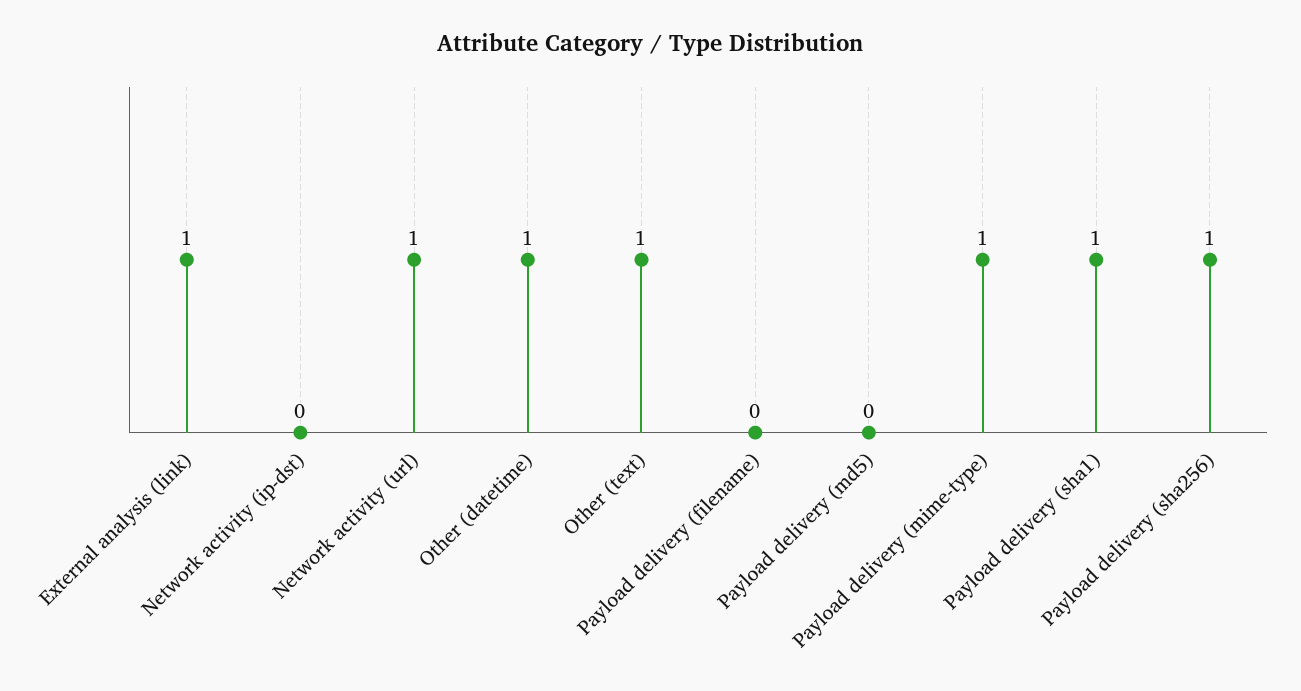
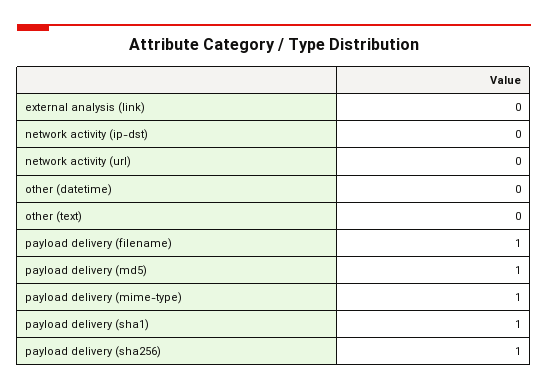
  {
-   "External analysis (link)": 1,
+   "External analysis (link)": 0,
    "Network activity (ip-dst)": 0,
-   "Network activity (url)": 1,
+   "Network activity (url)": 0,
-   "Other (datetime)": 1,
+   "Other (datetime)": 0,
-   "Other (text)": 1,
+   "Other (text)": 0,
-   "Payload delivery (filename)": 0,
+   "Payload delivery (filename)": 1,
-   "Payload delivery (md5)": 0,
+   "Payload delivery (md5)": 1,
    "Payload delivery (mime-type)": 1,
    "Payload delivery (sha1)": 1,
    "Payload delivery (sha256)": 1
  }

